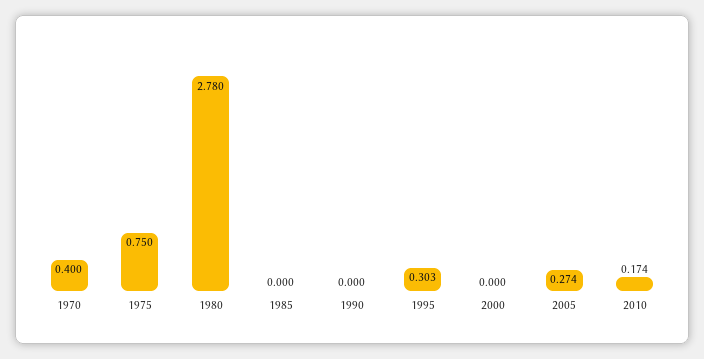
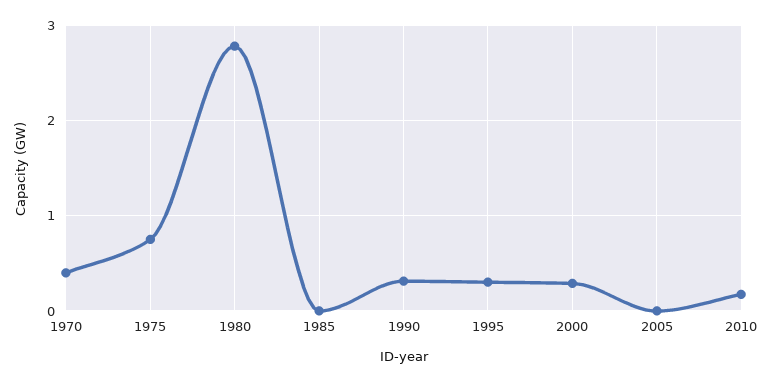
  {
    "1970": 0.4,
    "1975": 0.75,
    "1980": 2.78,
    "1985": 0,
-   "1990": 0,
+   "1990": 0.3,
    "1995": 0.303,
-   "2000": 0,
+   "2000": 0.3,
-   "2005": 0.274,
+   "2005": 0,
    "2010": 0.174
  }

